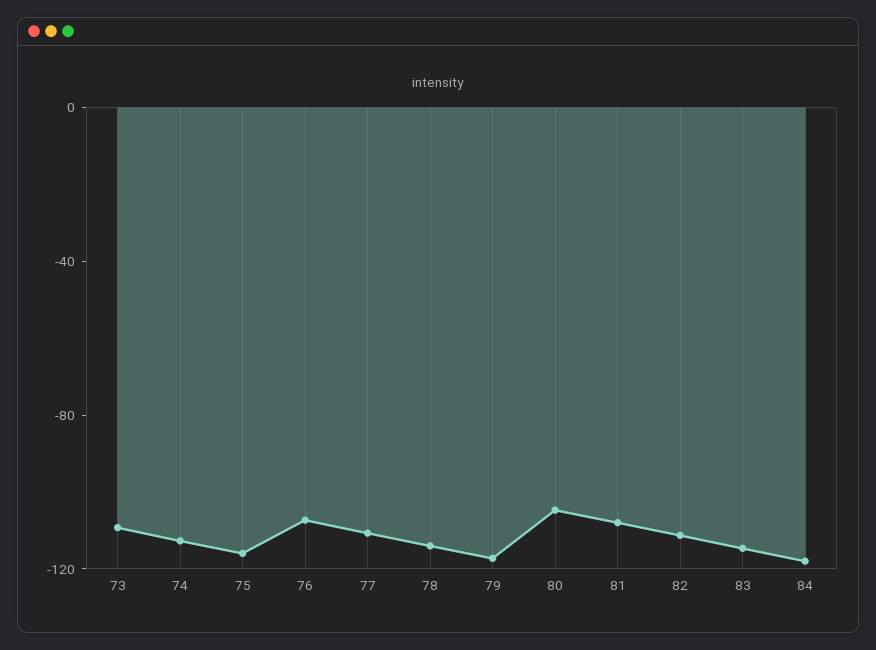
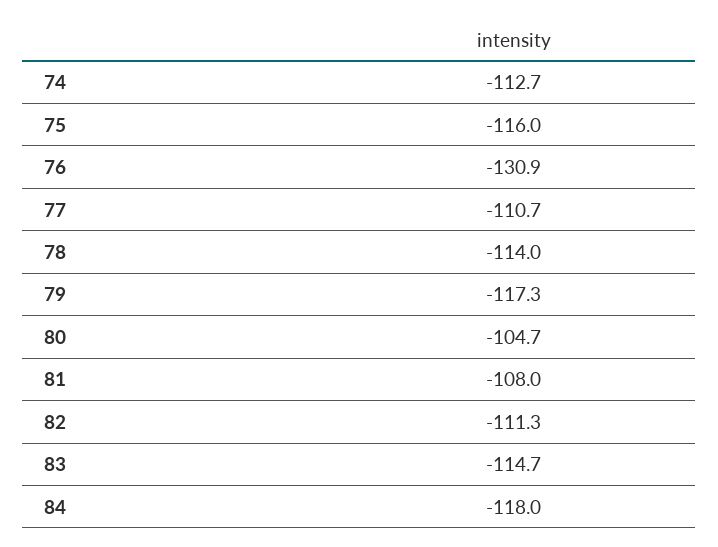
  {
-   "73": -110,
    "74": -112.7,
    "75": -116,
-   "76": -110,
+   "76": -130.9,
    "77": -110.7,
    "78": -114,
    "79": -117.3,
    "80": -104.7,
    "81": -108,
    "82": -111.3,
    "83": -114.7,
    "84": -118
  }

